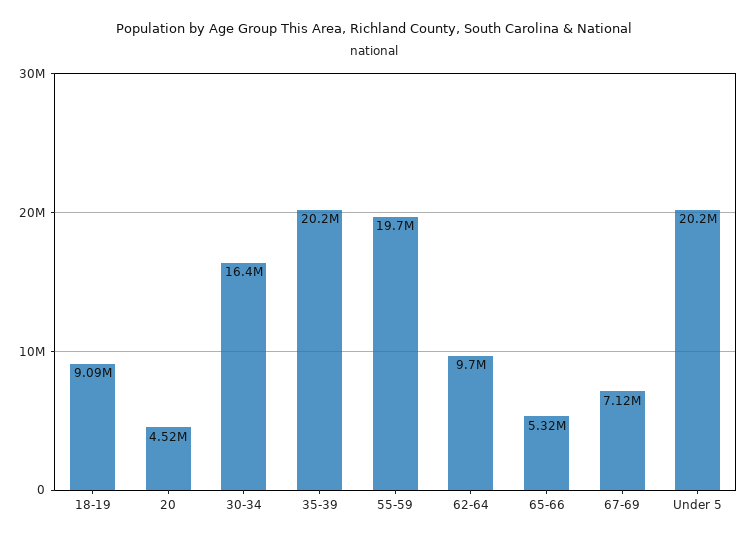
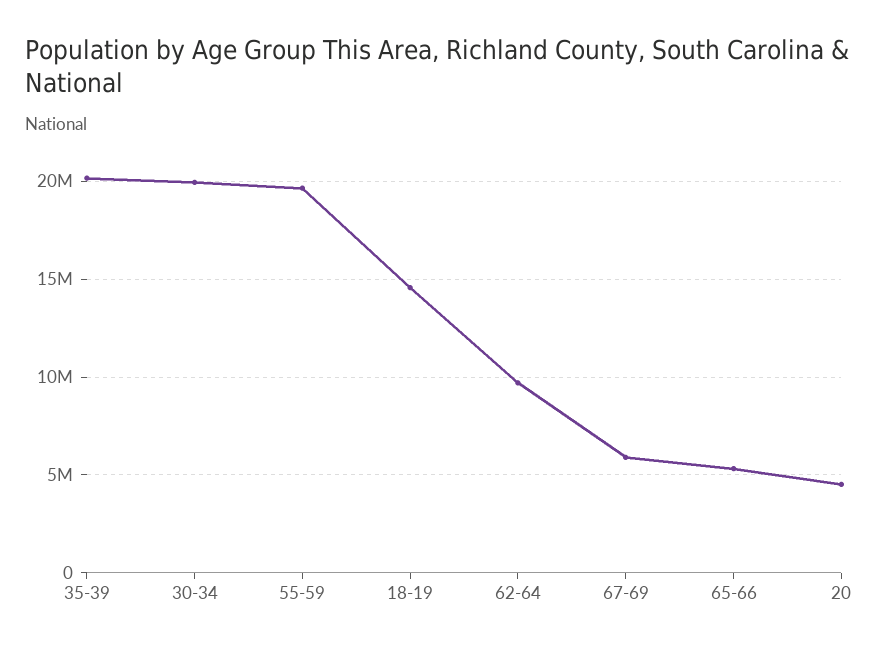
  {
-   "18-19": 9090000,
+   "18-19": 14500000,
    "20": 4520000,
-   "30-34": 16400000,
+   "30-34": 20000000,
    "35-39": 20200000,
    "55-59": 19700000,
    "62-64": 9700000,
    "65-66": 5320000,
-   "67-69": 7120000,
+   "67-69": 6000000
-   "Under 5": 20200000
  }

